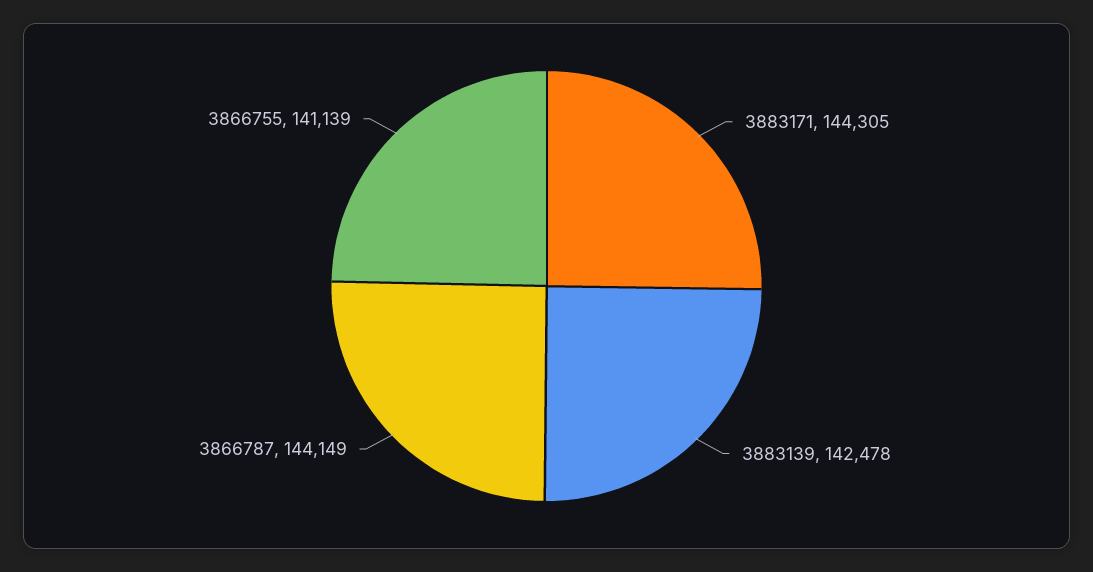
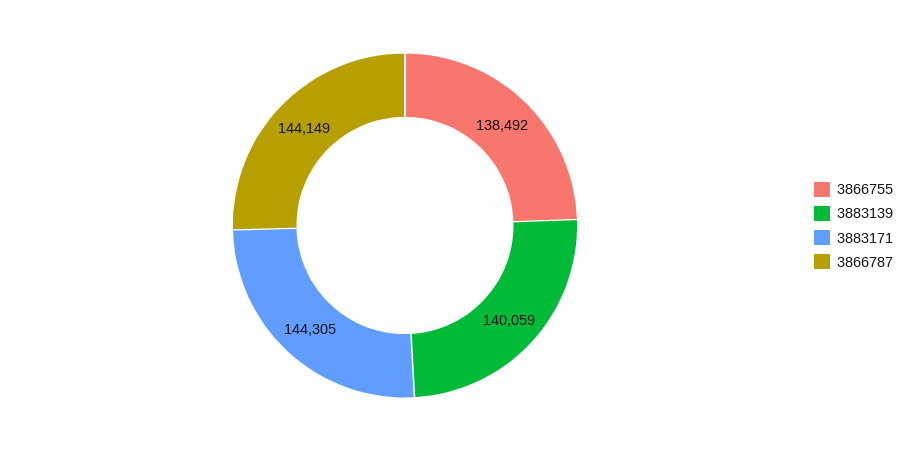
  {
    "3883171": 144305,
-   "3883139": 142478,
+   "3883139": 140059,
    "3866787": 144149,
-   "3866755": 141139
+   "3866755": 138492
  }

